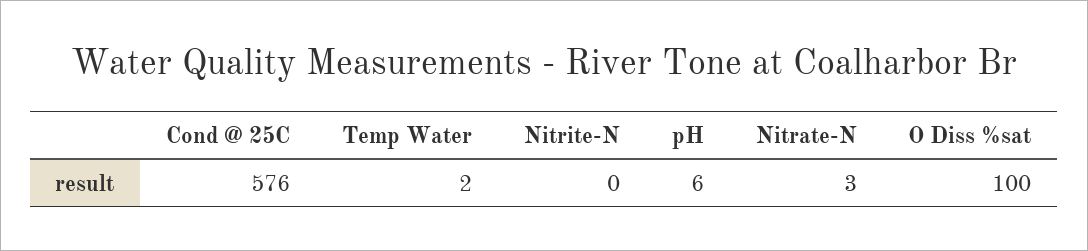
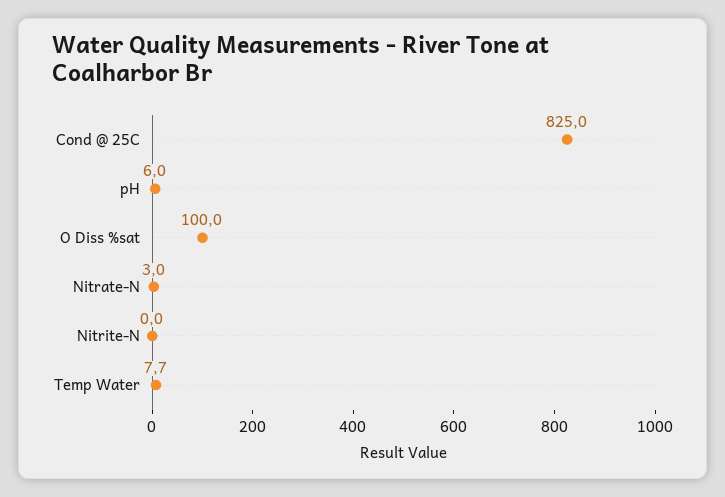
  {
-   "Cond @ 25C": 576,
+   "Cond @ 25C": 825,
-   "Temp Water": 2,
+   "Temp Water": 7.7,
    "Nitrite-N": 0,
    "pH": 6,
    "Nitrate-N": 3,
    "O Diss %sat": 100
  }

